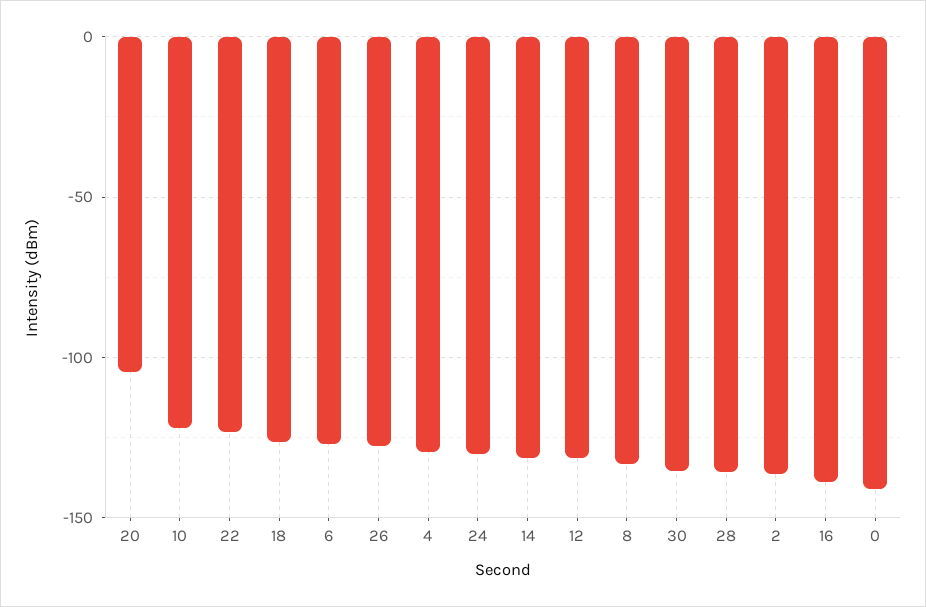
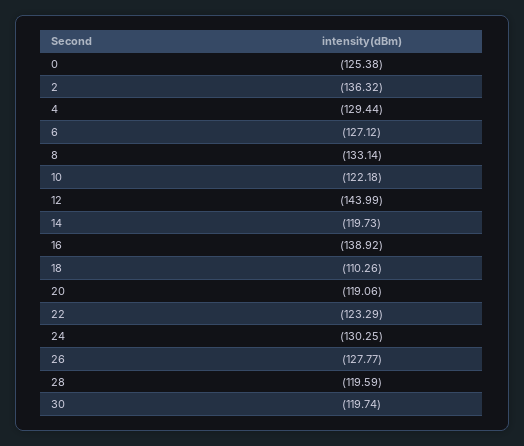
  {
-   "20": -105,
+   "20": -119.06,
    "10": -122.18,
    "22": -123.29,
-   "18": -125,
+   "18": -110.26,
    "6": -127.12,
    "26": -127.77,
    "4": -129.44,
    "24": -130.25,
-   "14": -130,
+   "14": -119.73,
-   "12": -130,
+   "12": -143.99,
    "8": -133.14,
-   "30": -135,
+   "30": -119.74,
-   "28": -135,
+   "28": -119.59,
    "2": -136.32,
    "16": -138.92,
-   "0": -140
+   "0": -125.38
  }

